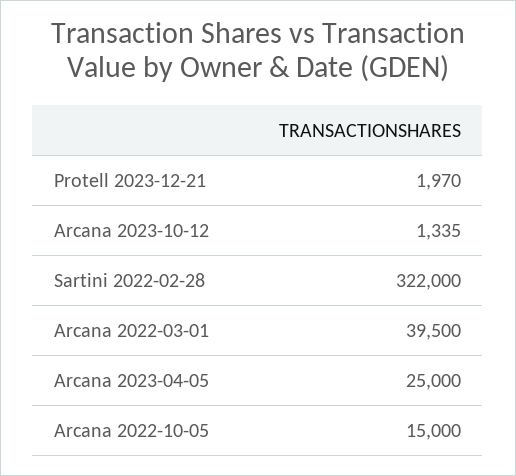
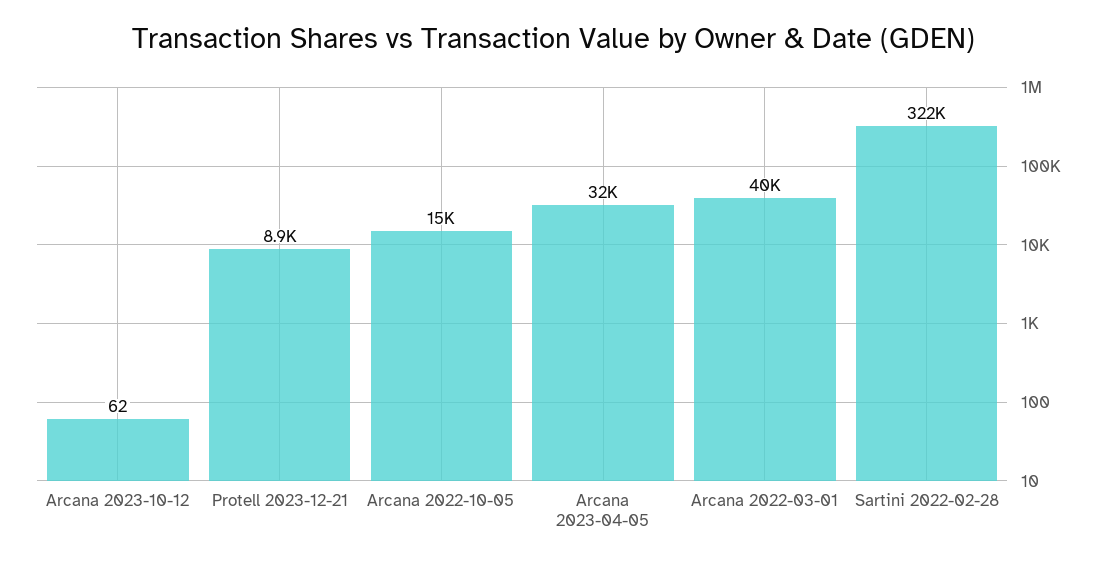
  {
-   "Protell 2023-12-21": 1970,
+   "Protell 2023-12-21": 8900,
-   "Arcana 2023-10-12": 1335,
+   "Arcana 2023-10-12": 62,
    "Sartini 2022-02-28": 322000,
    "Arcana 2022-03-01": 39500,
-   "Arcana 2023-04-05": 25000,
+   "Arcana 2023-04-05": 32000,
    "Arcana 2022-10-05": 15000
  }

